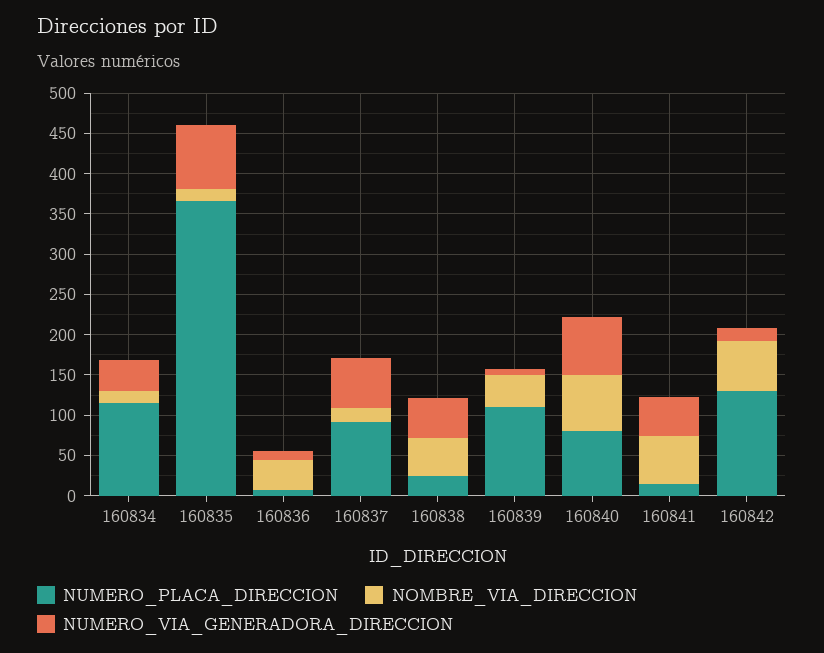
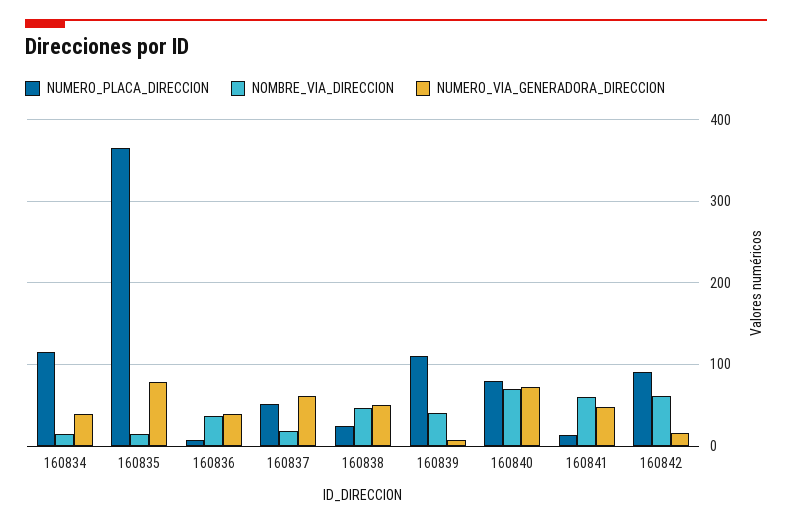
  {
    "NUMERO_PLACA_DIRECCION": {
      "160834": 120,
      "160835": 370,
      "160836": 10,
-     "160837": 90,
+     "160837": 50,
      "160838": 20,
      "160839": 110,
      "160840": 80,
      "160841": 10,
-     "160842": 130
+     "160842": 90
    },
    "NOMBRE_VIA_DIRECCION": {
      "160834": 20,
      "160835": 20,
      "160836": 40,
      "160837": 20,
      "160838": 50,
      "160839": 40,
      "160840": 70,
      "160841": 60,
      "160842": 60
    },
    "NUMERO_VIA_GENERADORA_DIRECCION": {
      "160834": 40,
      "160835": 80,
-     "160836": 10,
+     "160836": 40,
      "160837": 60,
      "160838": 50,
      "160839": 10,
      "160840": 70,
      "160841": 50,
      "160842": 20
    }
  }

